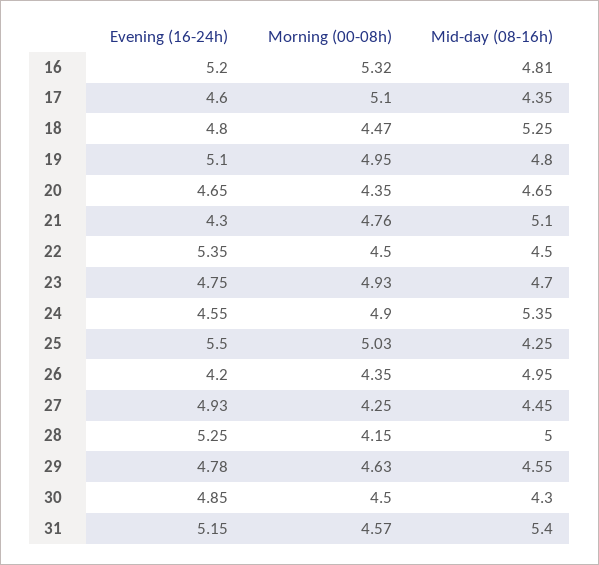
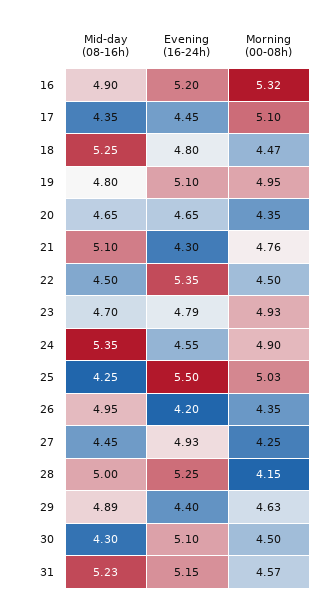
  {
    "Evening (16-24h)": {
      "16": 5.2,
-     "17": 4.6,
+     "17": 4.45,
      "18": 4.8,
      "19": 5.1,
      "20": 4.65,
      "21": 4.3,
      "22": 5.35,
-     "23": 4.75,
+     "23": 4.79,
      "24": 4.55,
      "25": 5.5,
      "26": 4.2,
      "27": 4.93,
      "28": 5.25,
-     "29": 4.78,
+     "29": 4.4,
-     "30": 4.85,
+     "30": 5.1,
      "31": 5.15
    },
    "Morning (00-08h)": {
      "16": 5.32,
      "17": 5.1,
      "18": 4.47,
      "19": 4.95,
      "20": 4.35,
      "21": 4.76,
      "22": 4.5,
      "23": 4.93,
      "24": 4.9,
      "25": 5.03,
      "26": 4.35,
      "27": 4.25,
      "28": 4.15,
      "29": 4.63,
      "30": 4.5,
      "31": 4.57
    },
    "Mid-day (08-16h)": {
-     "16": 4.81,
+     "16": 4.9,
      "17": 4.35,
      "18": 5.25,
      "19": 4.8,
      "20": 4.65,
      "21": 5.1,
      "22": 4.5,
      "23": 4.7,
      "24": 5.35,
      "25": 4.25,
      "26": 4.95,
      "27": 4.45,
      "28": 5,
-     "29": 4.55,
+     "29": 4.89,
      "30": 4.3,
-     "31": 5.4
+     "31": 5.23
    }
  }

